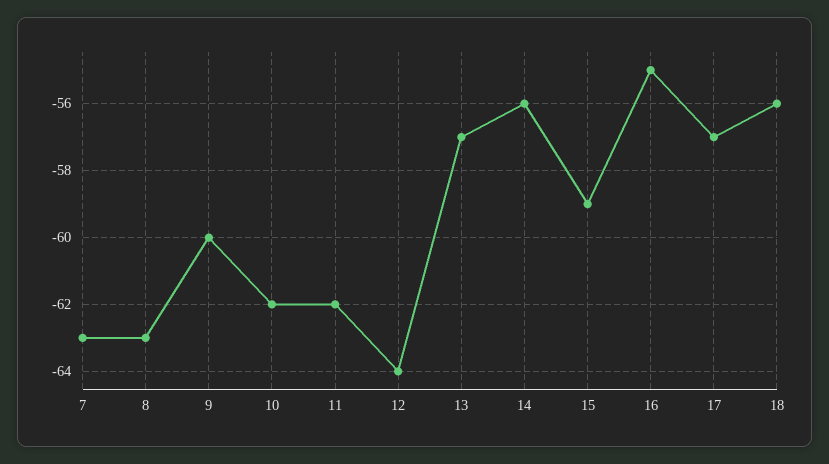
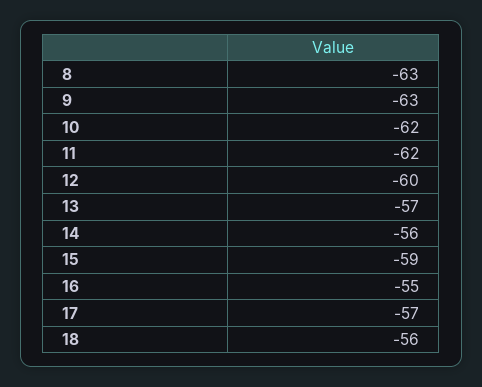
  {
-   "7": -63,
    "8": -63,
-   "9": -60,
+   "9": -63,
    "10": -62,
    "11": -62,
-   "12": -64,
+   "12": -60,
    "13": -57,
    "14": -56,
    "15": -59,
    "16": -55,
    "17": -57,
    "18": -56
  }

